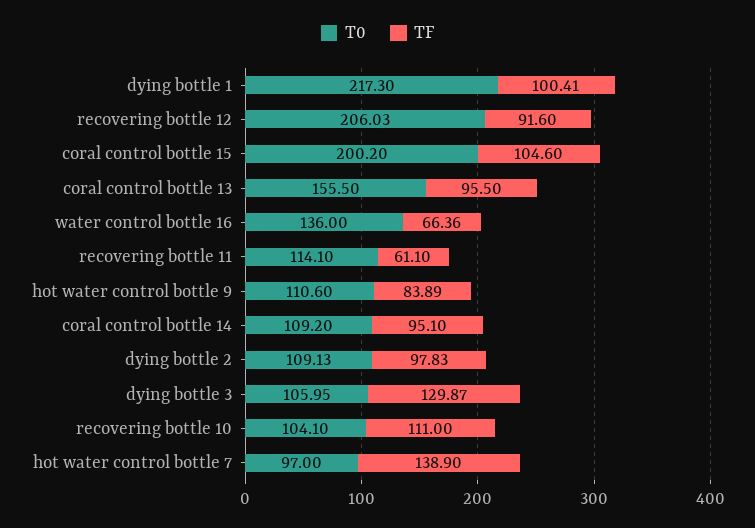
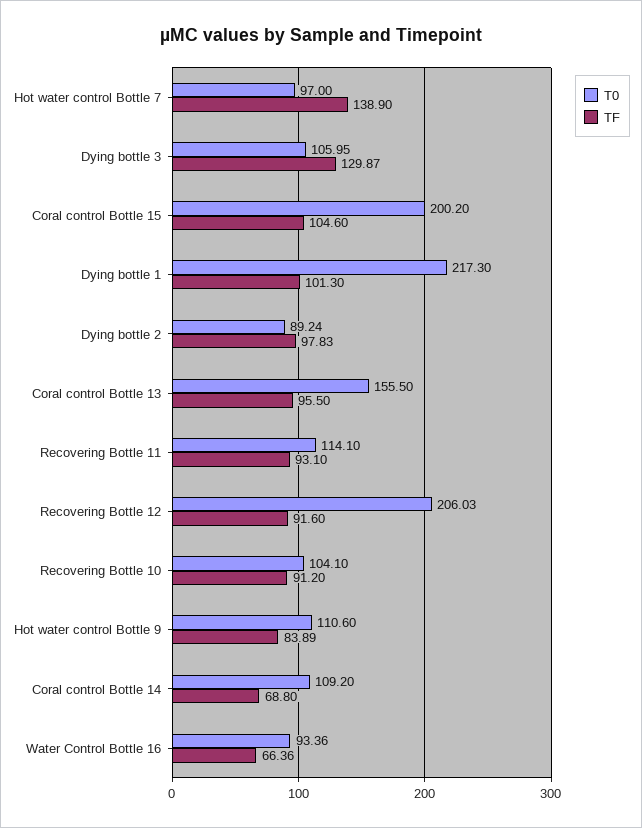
  {
    "T0": {
      "dying bottle 1": 217.3,
      "recovering bottle 12": 206.03,
      "coral control bottle 15": 200.2,
      "coral control bottle 13": 155.5,
-     "water control bottle 16": 136,
+     "water control bottle 16": 93.36,
      "recovering bottle 11": 114.1,
      "hot water control bottle 9": 110.6,
      "coral control bottle 14": 109.2,
-     "dying bottle 2": 109.13,
+     "dying bottle 2": 89.24,
      "dying bottle 3": 105.95,
      "recovering bottle 10": 104.1,
      "hot water control bottle 7": 97
    },
    "TF": {
-     "dying bottle 1": 100.41,
+     "dying bottle 1": 101.3,
      "recovering bottle 12": 91.6,
      "coral control bottle 15": 104.6,
      "coral control bottle 13": 95.5,
      "water control bottle 16": 66.36,
-     "recovering bottle 11": 61.1,
+     "recovering bottle 11": 93.1,
      "hot water control bottle 9": 83.89,
-     "coral control bottle 14": 95.1,
+     "coral control bottle 14": 68.8,
      "dying bottle 2": 97.83,
      "dying bottle 3": 129.87,
-     "recovering bottle 10": 111,
+     "recovering bottle 10": 91.2,
      "hot water control bottle 7": 138.9
    }
  }

